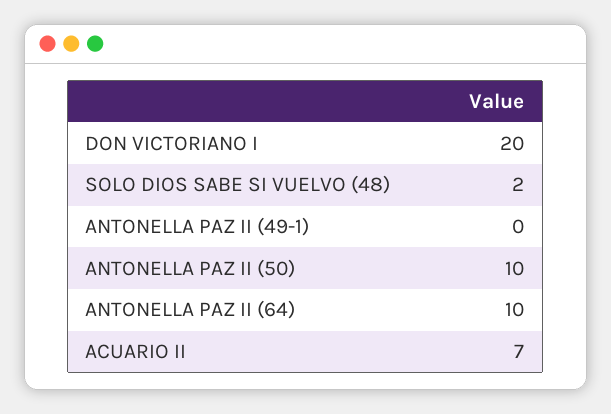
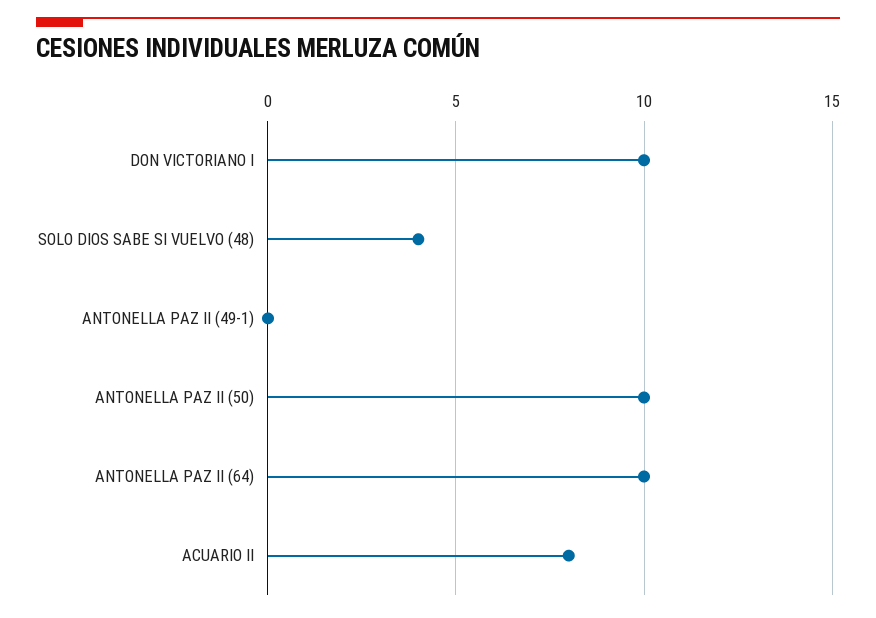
  {
-   "DON VICTORIANO I": 20,
+   "DON VICTORIANO I": 10,
-   "SOLO DIOS SABE SI VUELVO (48)": 2,
+   "SOLO DIOS SABE SI VUELVO (48)": 4,
    "ANTONELLA PAZ II (49-1)": 0,
    "ANTONELLA PAZ II (50)": 10,
    "ANTONELLA PAZ II (64)": 10,
-   "ACUARIO II": 7
+   "ACUARIO II": 8
  }

